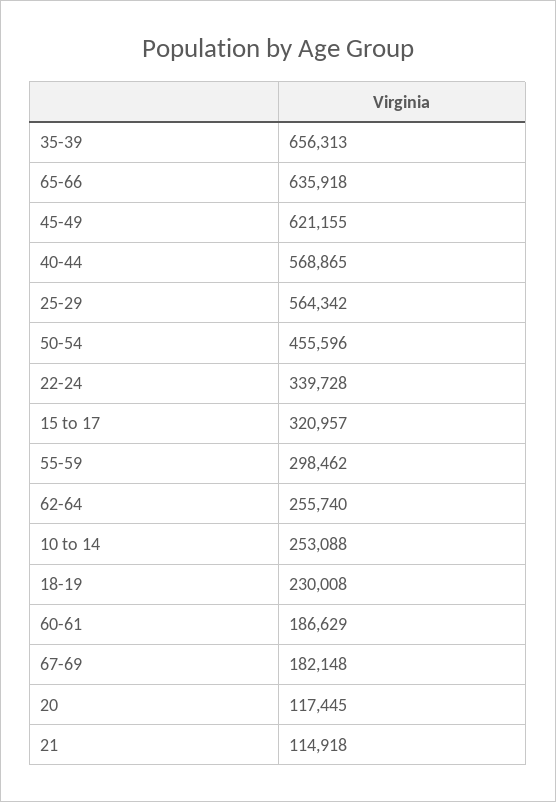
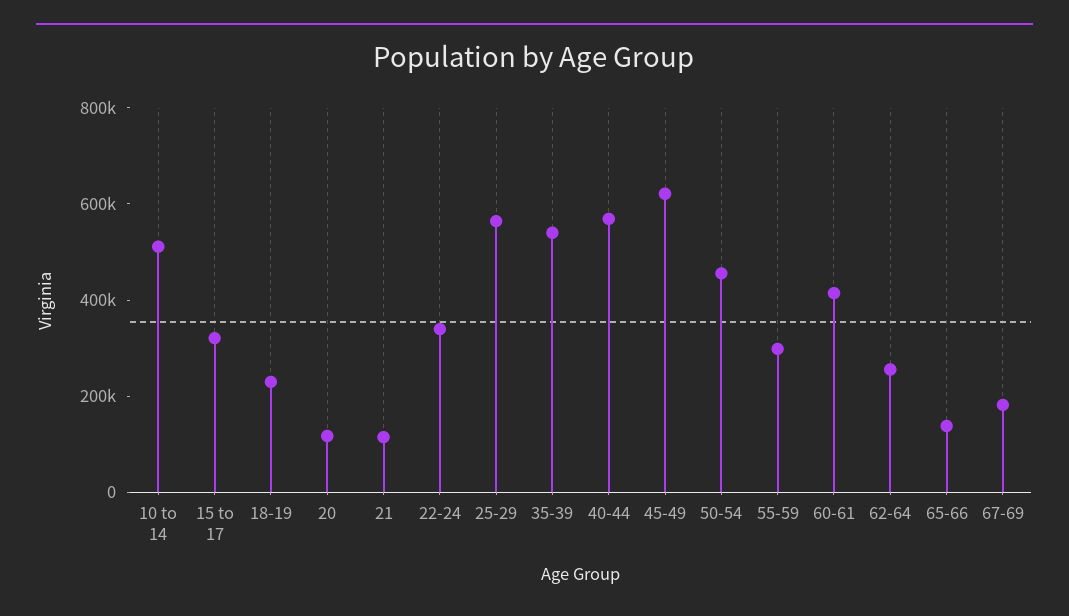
  {
-   "35-39": 656313,
+   "35-39": 550000,
-   "65-66": 635918,
+   "65-66": 150000,
    "45-49": 621155,
    "40-44": 568865,
    "25-29": 564342,
    "50-54": 455596,
    "22-24": 339728,
    "15 to 17": 320957,
    "55-59": 298462,
    "62-64": 255740,
-   "10 to 14": 253088,
+   "10 to 14": 500000,
    "18-19": 230008,
-   "60-61": 186629,
+   "60-61": 400000,
    "67-69": 182148,
    "20": 117445,
    "21": 114918
  }

